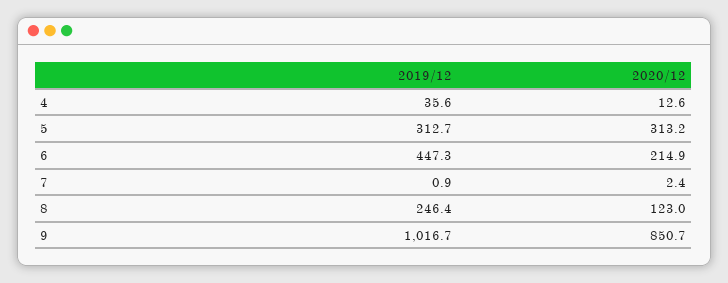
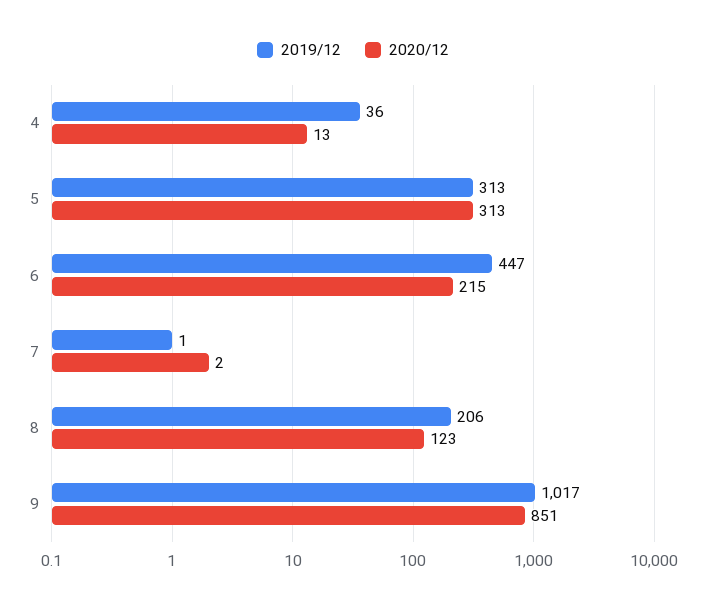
  {
    "2019/12": {
      "4": 35.6,
      "5": 312.7,
      "6": 447.3,
      "7": 0.9,
-     "8": 246.4,
+     "8": 206,
      "9": 1016.7
    },
    "2020/12": {
      "4": 12.6,
      "5": 313.2,
      "6": 214.9,
      "7": 2.4,
      "8": 123,
      "9": 850.7
    }
  }

